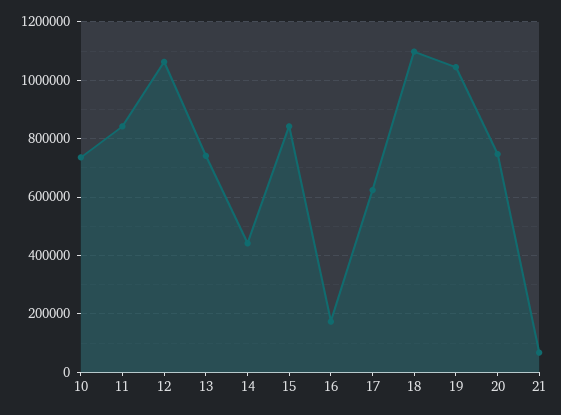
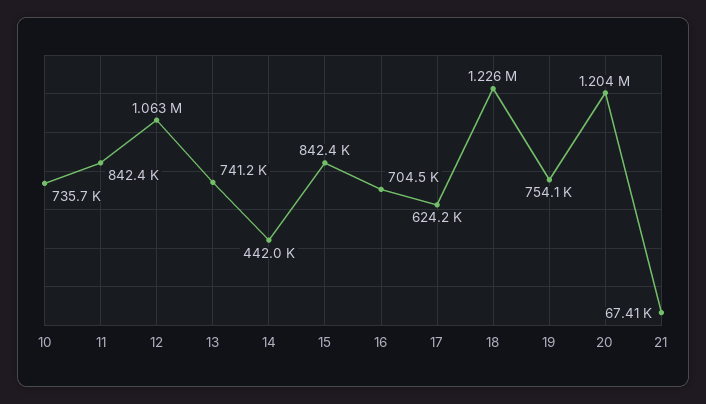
  {
    "10": 735700,
    "11": 842400,
    "12": 1063000,
    "13": 741200,
    "14": 442000,
    "15": 842400,
-   "16": 175000,
+   "16": 704500,
    "17": 624200,
-   "18": 1100000,
+   "18": 1226000,
-   "19": 1050000,
+   "19": 754100,
-   "20": 750000,
+   "20": 1204000,
    "21": 67410
  }

